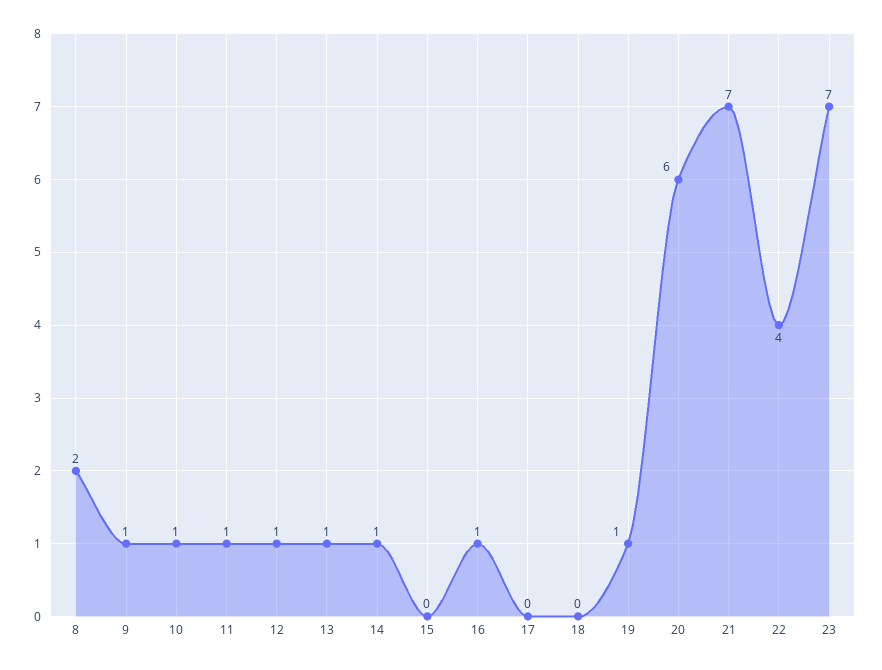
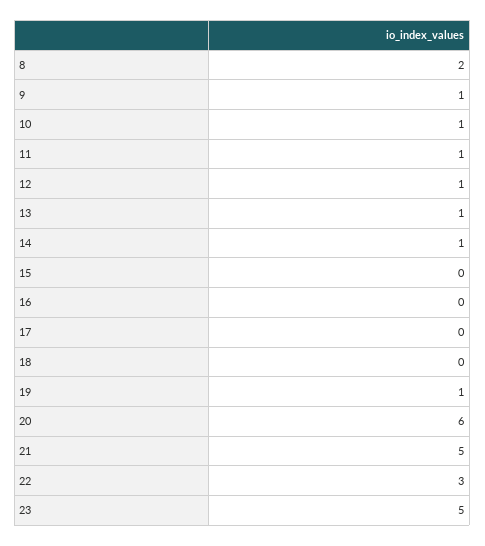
  {
    "8": 2,
    "9": 1,
    "10": 1,
    "11": 1,
    "12": 1,
    "13": 1,
    "14": 1,
    "15": 0,
-   "16": 1,
+   "16": 0,
    "17": 0,
    "18": 0,
    "19": 1,
    "20": 6,
-   "21": 7,
+   "21": 5,
-   "22": 4,
+   "22": 3,
-   "23": 7
+   "23": 5
  }

